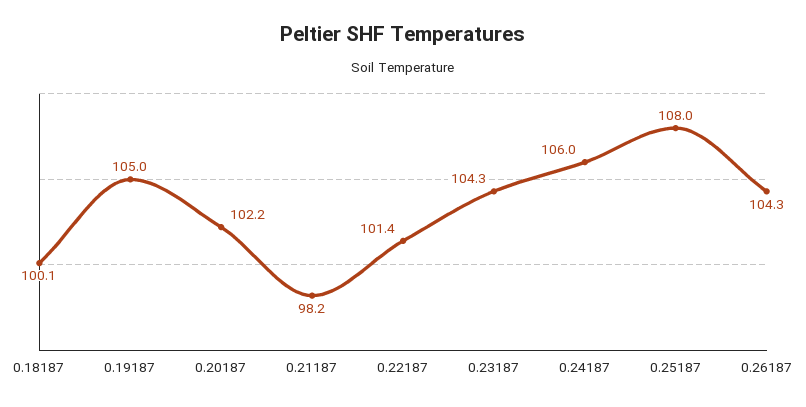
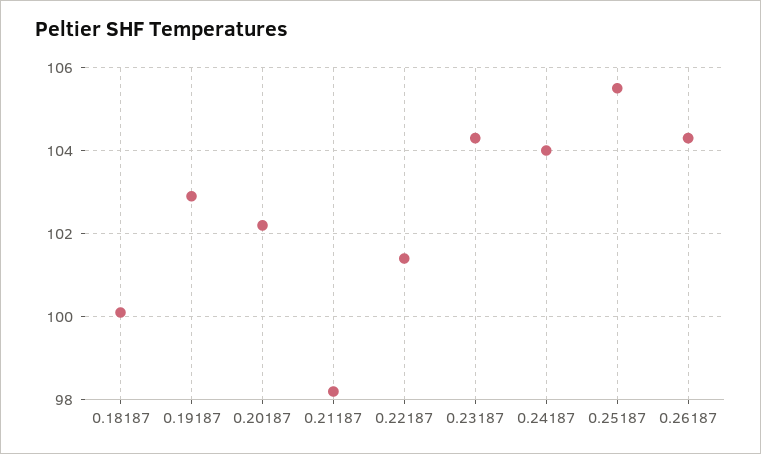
  {
    "0.18187": 100.1,
-   "0.19187": 105,
+   "0.19187": 103,
    "0.20187": 102.2,
    "0.21187": 98.2,
    "0.22187": 101.4,
    "0.23187": 104.3,
-   "0.24187": 106,
+   "0.24187": 104,
-   "0.25187": 108,
+   "0.25187": 105.5,
    "0.26187": 104.3
  }

